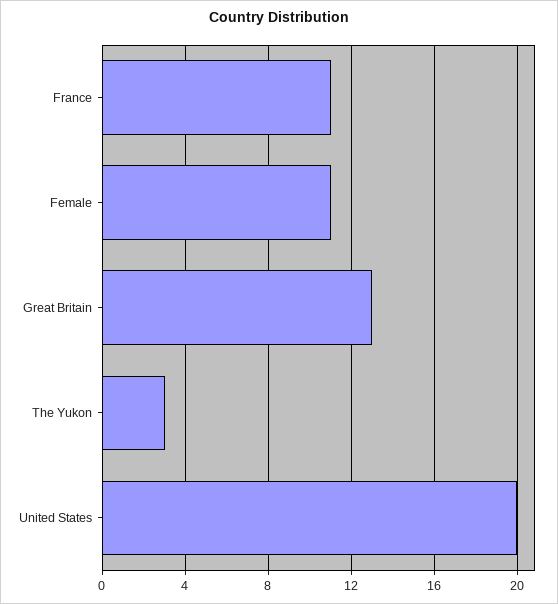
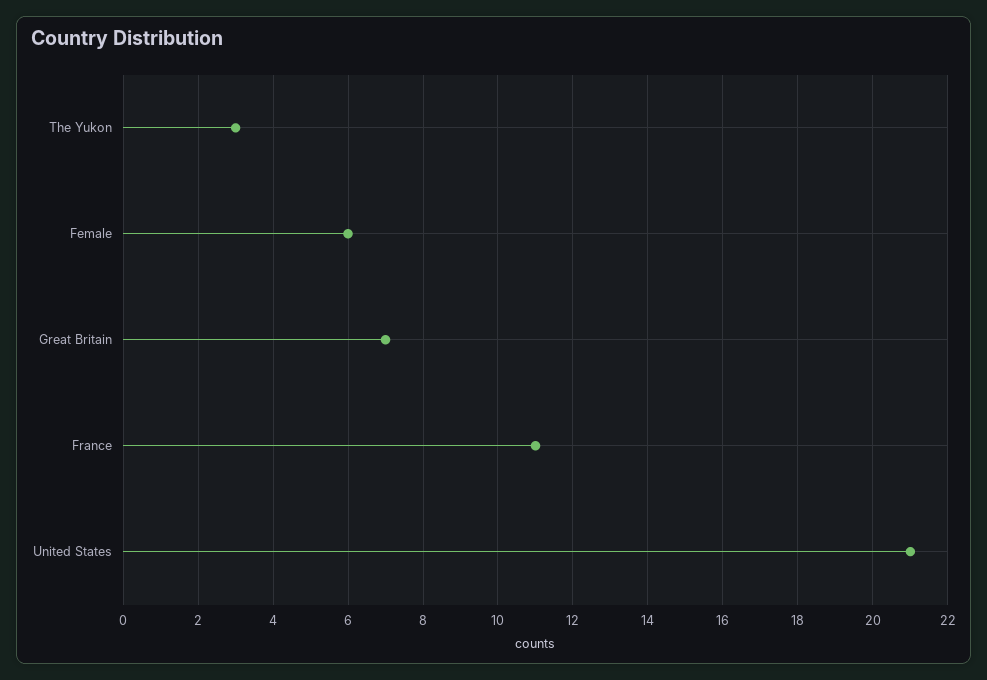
  {
    "France": 11,
-   "Female": 11,
+   "Female": 6,
-   "Great Britain": 13,
+   "Great Britain": 7,
    "The Yukon": 3,
-   "United States": 20
+   "United States": 21
  }

